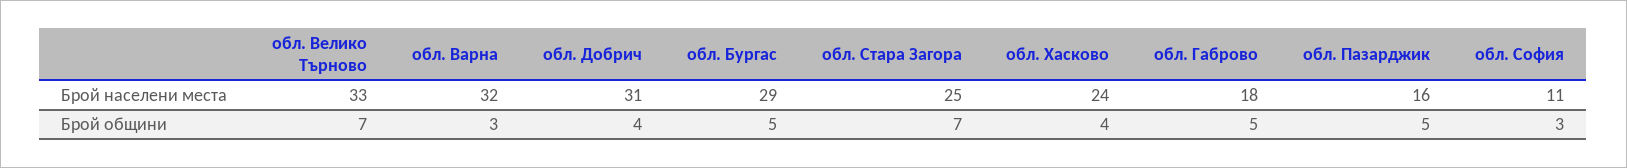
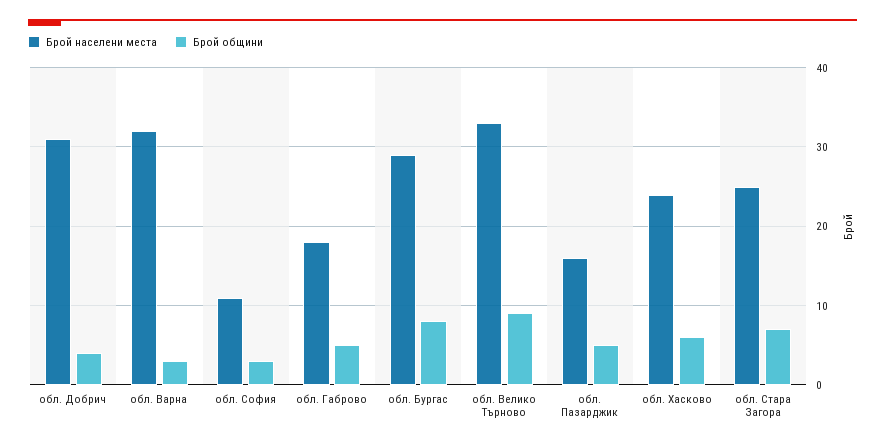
  {
    "Брой населени места": {
      "обл. Велико Търново": 33,
      "обл. Варна": 32,
      "обл. Добрич": 31,
      "обл. Бургас": 29,
      "обл. Стара Загора": 25,
      "обл. Хасково": 24,
      "обл. Габрово": 18,
      "обл. Пазарджик": 16,
      "обл. София": 11
    },
    "Брой общини": {
-     "обл. Велико Търново": 7,
+     "обл. Велико Търново": 9,
      "обл. Варна": 3,
      "обл. Добрич": 4,
-     "обл. Бургас": 5,
+     "обл. Бургас": 8,
      "обл. Стара Загора": 7,
-     "обл. Хасково": 4,
+     "обл. Хасково": 6,
      "обл. Габрово": 5,
      "обл. Пазарджик": 5,
      "обл. София": 3
    }
  }

